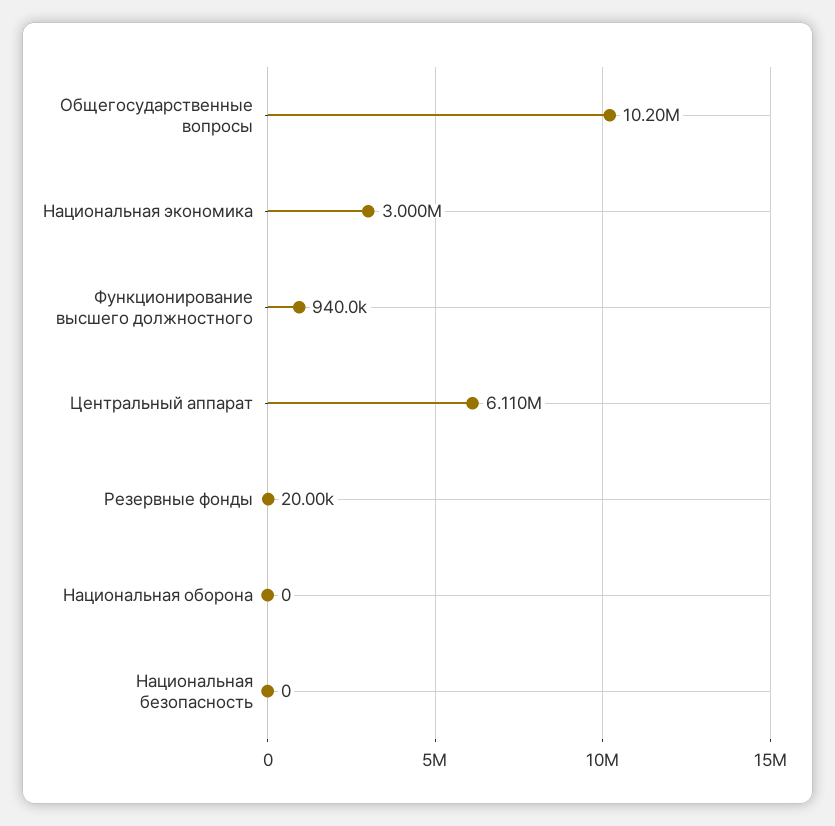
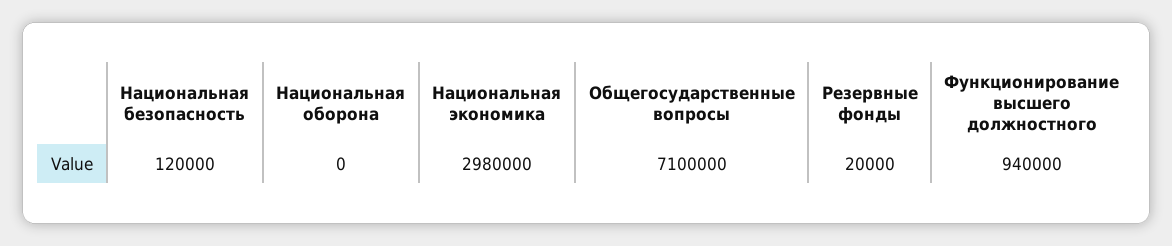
  {
-   "Общегосударственные вопросы": 10200000,
+   "Общегосударственные вопросы": 7100000,
-   "Национальная экономика": 3000000,
+   "Национальная экономика": 2980000,
    "Функционирование высшего должностного": 940000,
-   "Центральный аппарат": 6110000,
    "Резервные фонды": 20000,
    "Национальная оборона": 0,
-   "Национальная безопасность": 0
+   "Национальная безопасность": 120000
  }

